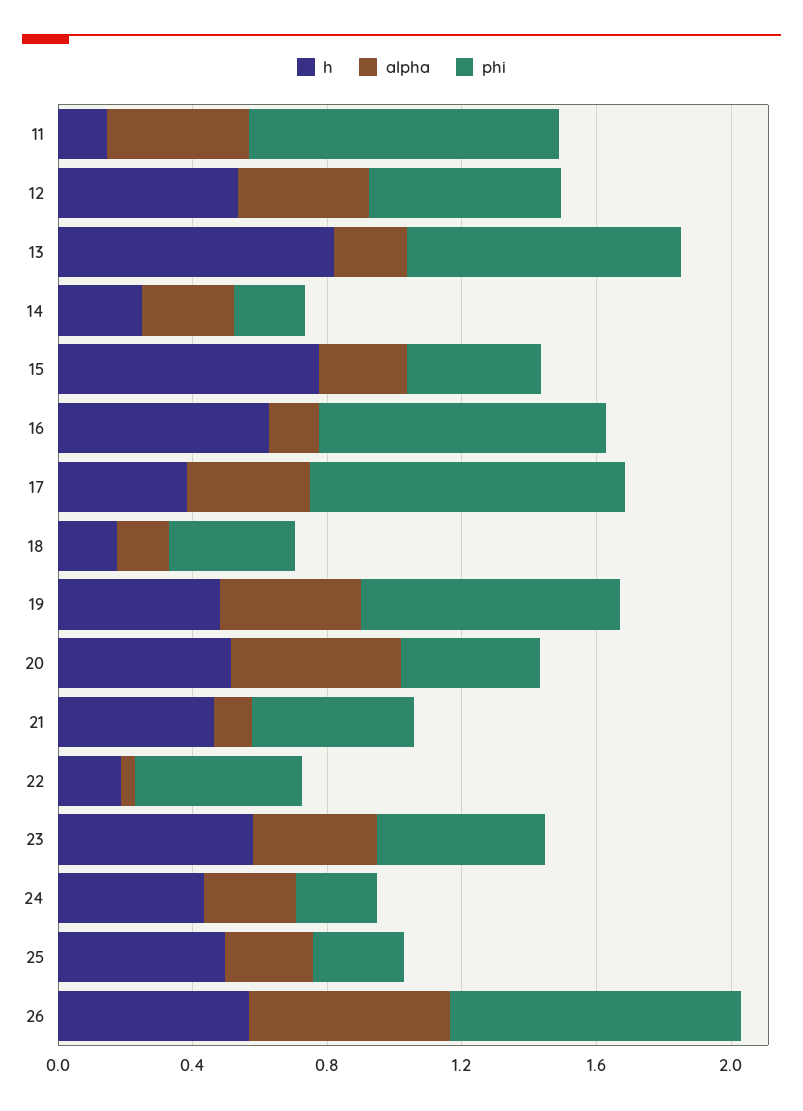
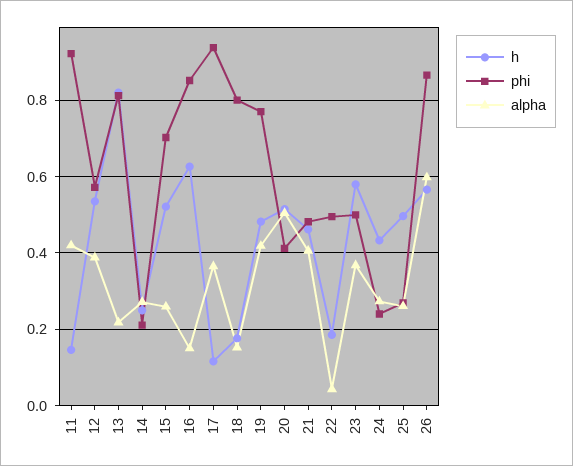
  {
    "h": {
      "11": 0.14,
      "12": 0.54,
      "13": 0.82,
      "14": 0.24,
-     "15": 0.8,
+     "15": 0.52,
      "16": 0.62,
-     "17": 0.4,
+     "17": 0.12,
      "18": 0.18,
      "19": 0.48,
      "20": 0.52,
      "21": 0.46,
      "22": 0.18,
      "23": 0.58,
      "24": 0.44,
      "25": 0.5,
      "26": 0.56
    },
    "alpha": {
      "11": 0.42,
      "12": 0.38,
      "13": 0.22,
      "14": 0.28,
      "15": 0.26,
      "16": 0.16,
      "17": 0.36,
      "18": 0.16,
      "19": 0.42,
      "20": 0.5,
-     "21": 0.1,
+     "21": 0.4,
      "22": 0.04,
      "23": 0.36,
      "24": 0.28,
      "25": 0.26,
      "26": 0.6
    },
    "phi": {
      "11": 0.92,
      "12": 0.58,
      "13": 0.82,
      "14": 0.22,
-     "15": 0.4,
+     "15": 0.7,
      "16": 0.86,
      "17": 0.94,
-     "18": 0.4,
+     "18": 0.8,
      "19": 0.78,
      "20": 0.42,
      "21": 0.48,
      "22": 0.5,
      "23": 0.5,
      "24": 0.24,
      "25": 0.26,
      "26": 0.86
    }
  }

